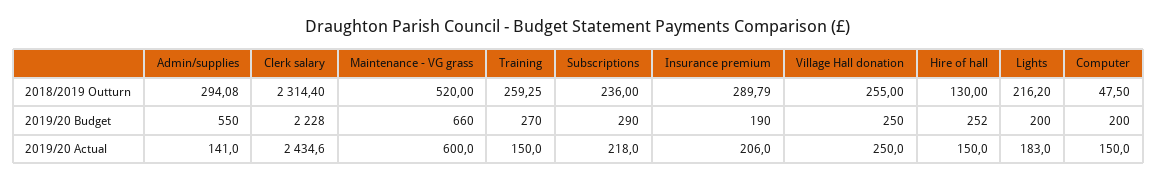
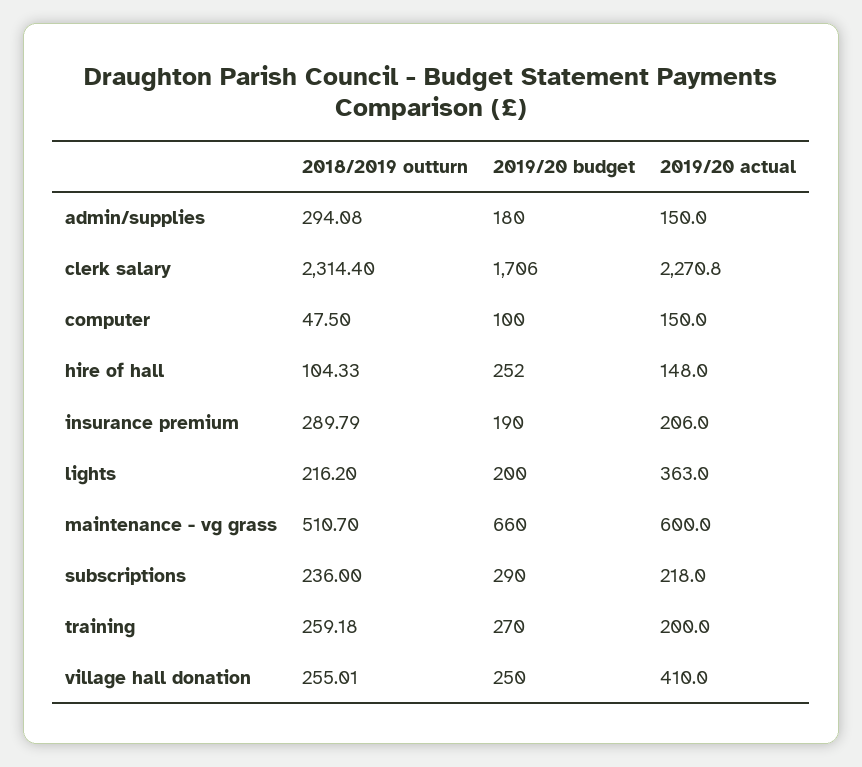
  {
    "Admin/supplies": {
      "2018/2019 Outturn": 294.08,
-     "2019/20 Budget": 550,
+     "2019/20 Budget": 180,
-     "2019/20 Actual": 141
+     "2019/20 Actual": 150
    },
    "Clerk salary": {
      "2018/2019 Outturn": 2314.4,
-     "2019/20 Budget": 2228,
+     "2019/20 Budget": 1706,
-     "2019/20 Actual": 2434.6
+     "2019/20 Actual": 2270.8
    },
    "Maintenance - VG grass": {
-     "2018/2019 Outturn": 520,
+     "2018/2019 Outturn": 510.7,
      "2019/20 Budget": 660,
      "2019/20 Actual": 600
    },
    "Training": {
-     "2018/2019 Outturn": 259.25,
+     "2018/2019 Outturn": 259.18,
      "2019/20 Budget": 270,
-     "2019/20 Actual": 150
+     "2019/20 Actual": 200
    },
    "Subscriptions": {
      "2018/2019 Outturn": 236,
      "2019/20 Budget": 290,
      "2019/20 Actual": 218
    },
    "Insurance premium": {
      "2018/2019 Outturn": 289.79,
      "2019/20 Budget": 190,
      "2019/20 Actual": 206
    },
    "Village Hall donation": {
-     "2018/2019 Outturn": 255,
+     "2018/2019 Outturn": 255.01,
      "2019/20 Budget": 250,
-     "2019/20 Actual": 250
+     "2019/20 Actual": 410
    },
    "Hire of hall": {
-     "2018/2019 Outturn": 130,
+     "2018/2019 Outturn": 104.33,
      "2019/20 Budget": 252,
-     "2019/20 Actual": 150
+     "2019/20 Actual": 148
    },
    "Lights": {
      "2018/2019 Outturn": 216.2,
      "2019/20 Budget": 200,
-     "2019/20 Actual": 183
+     "2019/20 Actual": 363
    },
    "Computer": {
      "2018/2019 Outturn": 47.5,
-     "2019/20 Budget": 200,
+     "2019/20 Budget": 100,
      "2019/20 Actual": 150
    }
  }

